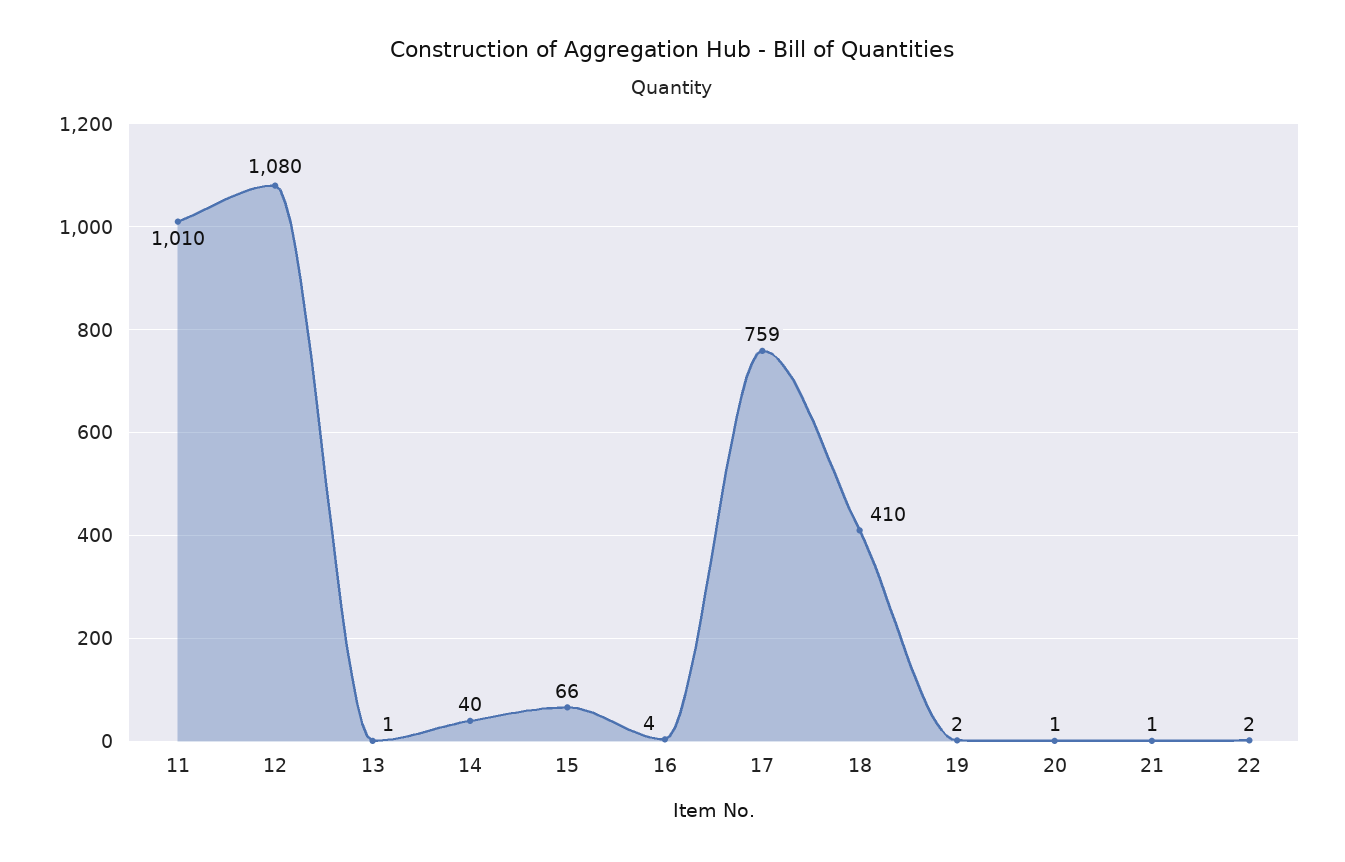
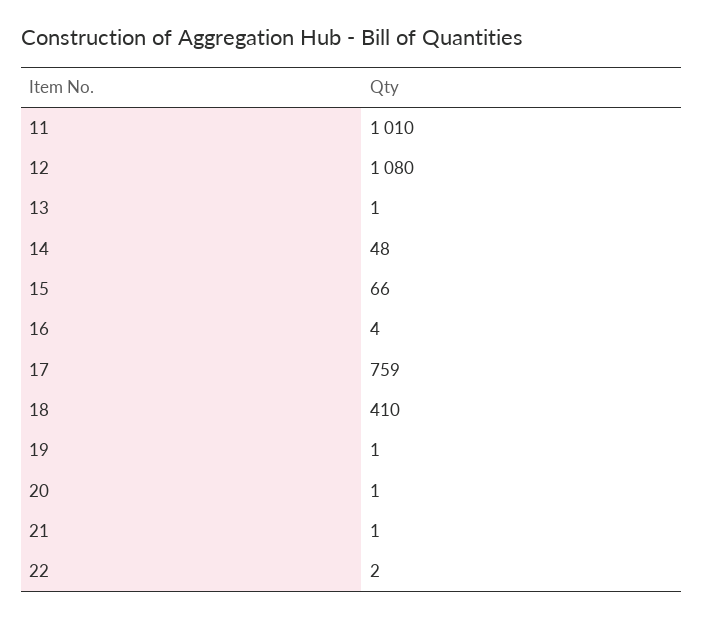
  {
    "11": 1010,
    "12": 1080,
    "13": 1,
-   "14": 40,
+   "14": 48,
    "15": 66,
    "16": 4,
    "17": 759,
    "18": 410,
-   "19": 2,
+   "19": 1,
    "20": 1,
    "21": 1,
    "22": 2
  }

